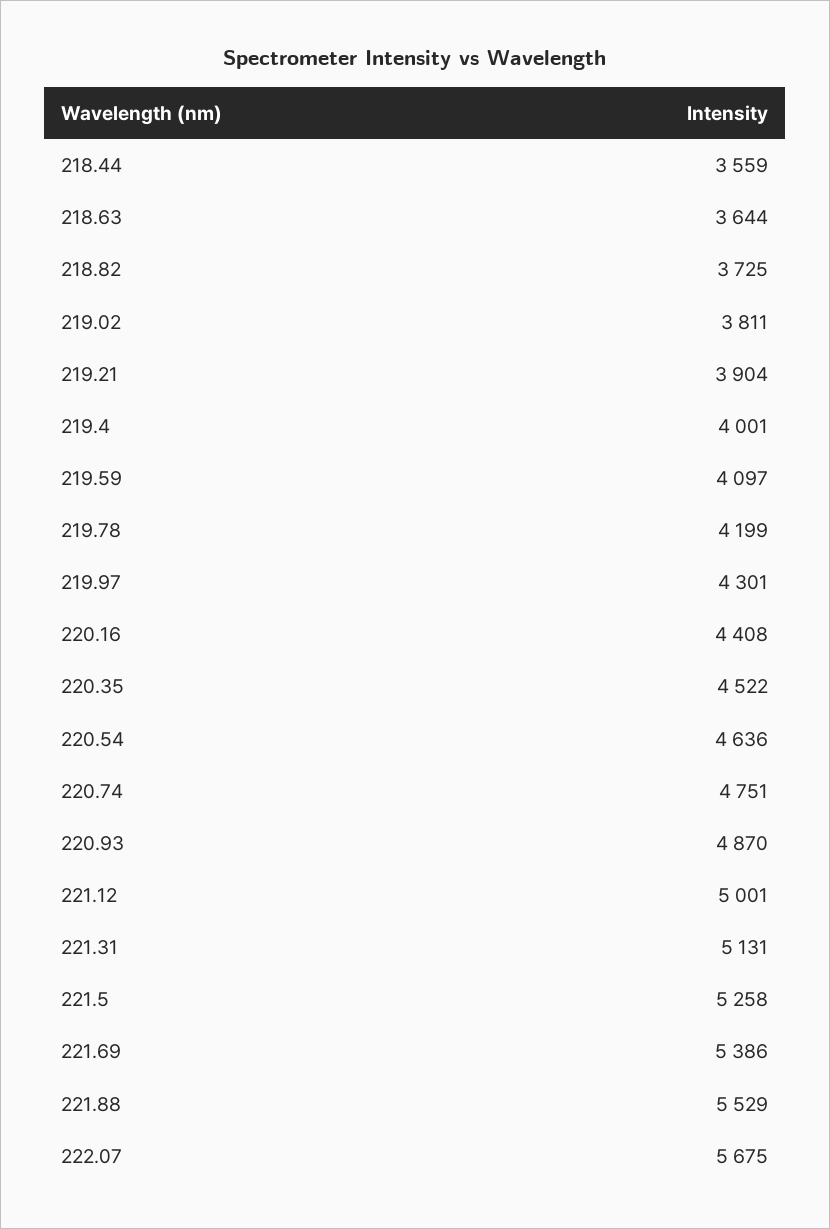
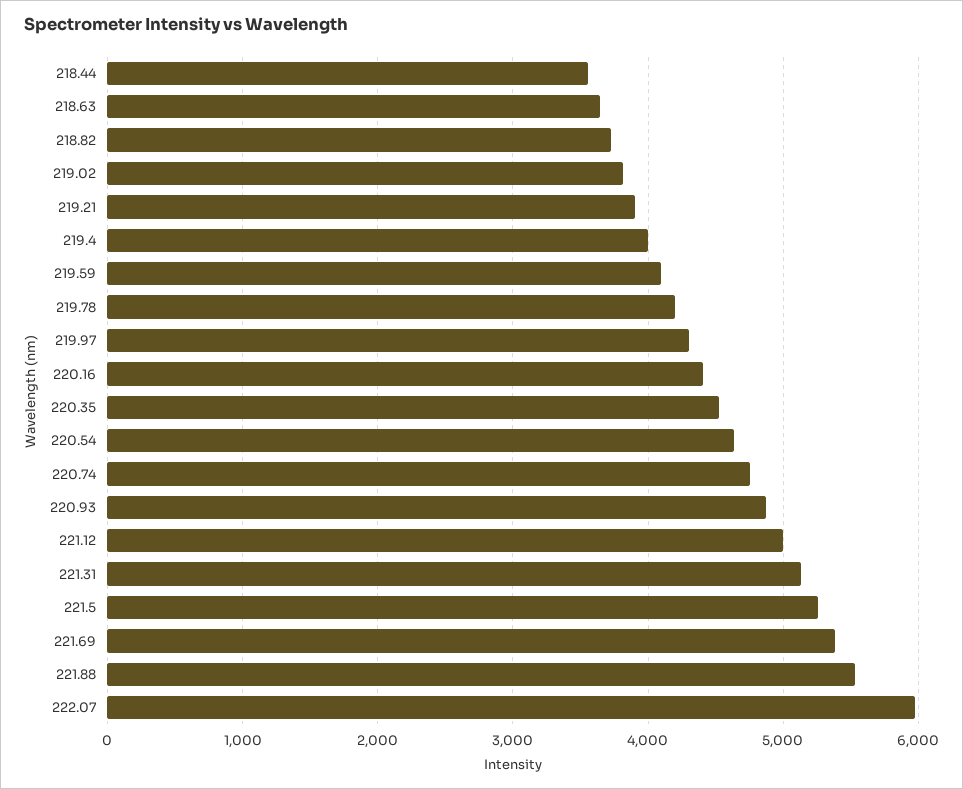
  {
    "218.44": 3559,
    "218.63": 3644,
    "218.82": 3725,
    "219.02": 3811,
    "219.21": 3904,
    "219.4": 4001,
    "219.59": 4097,
    "219.78": 4199,
    "219.97": 4301,
    "220.16": 4408,
    "220.35": 4522,
    "220.54": 4636,
    "220.74": 4751,
    "220.93": 4870,
    "221.12": 5001,
    "221.31": 5131,
    "221.5": 5258,
    "221.69": 5386,
    "221.88": 5529,
-   "222.07": 5675
+   "222.07": 6000
  }

